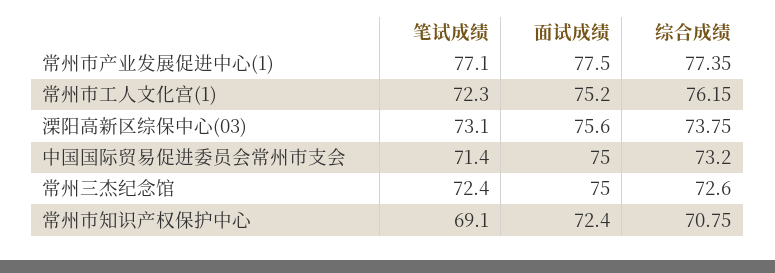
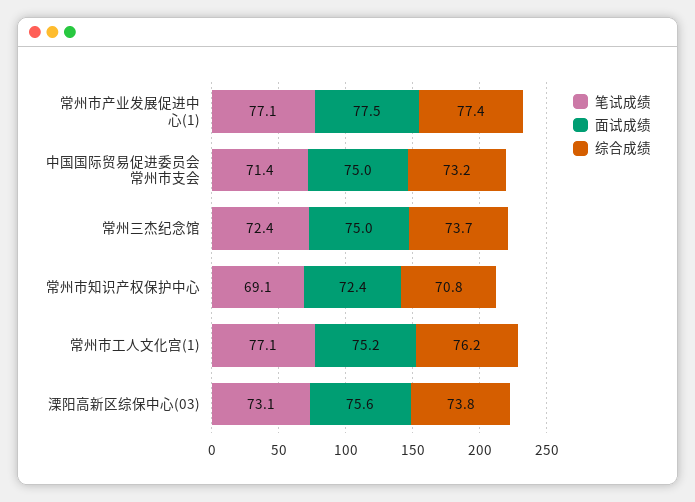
  {
    "笔试成绩": {
      "常州市产业发展促进中心(1)": 77.1,
-     "常州市工人文化宫(1)": 72.3,
+     "常州市工人文化宫(1)": 77.1,
      "溧阳高新区综保中心(03)": 73.1,
      "中国国际贸易促进委员会常州市支会": 71.4,
      "常州三杰纪念馆": 72.4,
      "常州市知识产权保护中心": 69.1
    },
    "面试成绩": {
      "常州市产业发展促进中心(1)": 77.5,
      "常州市工人文化宫(1)": 75.2,
      "溧阳高新区综保中心(03)": 75.6,
      "中国国际贸易促进委员会常州市支会": 75,
      "常州三杰纪念馆": 75,
      "常州市知识产权保护中心": 72.4
    },
    "综合成绩": {
      "常州市产业发展促进中心(1)": 77.35,
      "常州市工人文化宫(1)": 76.15,
      "溧阳高新区综保中心(03)": 73.75,
      "中国国际贸易促进委员会常州市支会": 73.2,
-     "常州三杰纪念馆": 72.6,
+     "常州三杰纪念馆": 73.7,
      "常州市知识产权保护中心": 70.75
    }
  }

